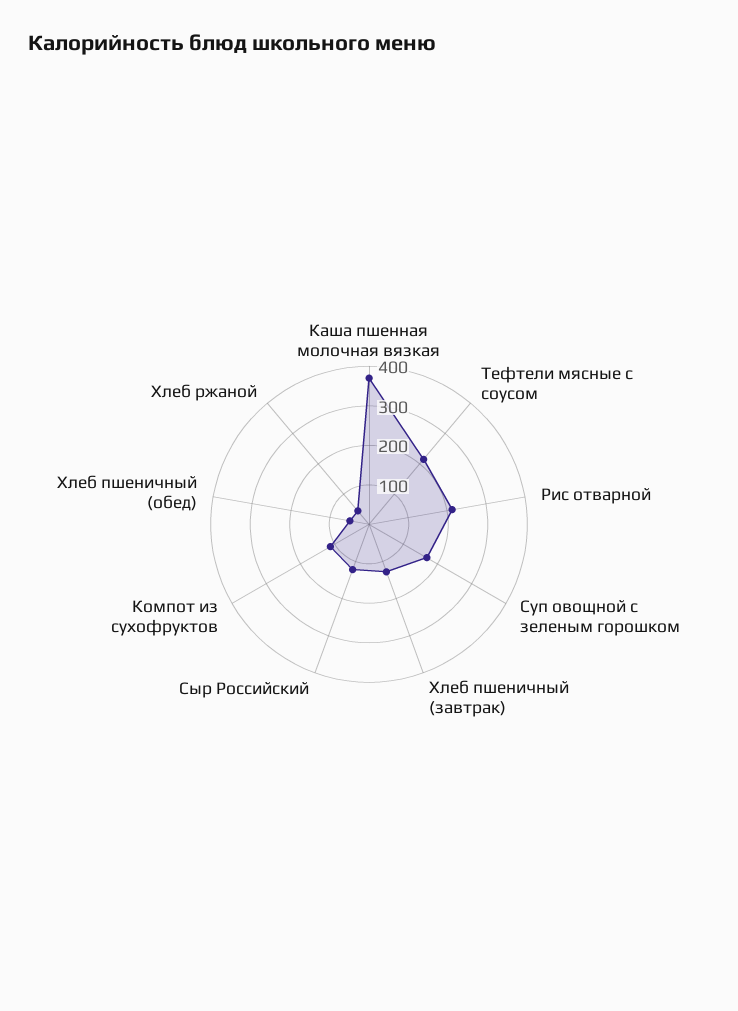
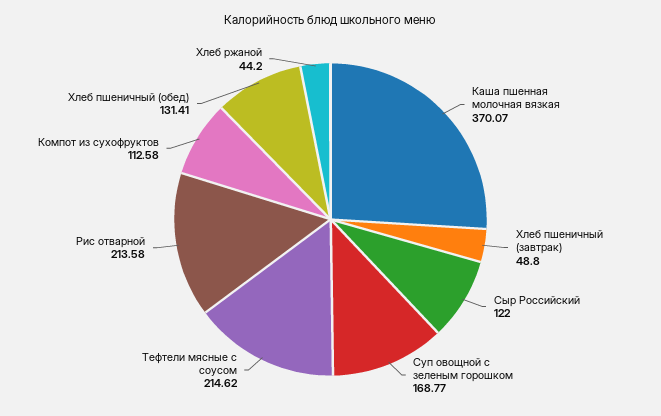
  {
    "Каша пшенная молочная вязкая": 370.07,
    "Тефтели мясные с соусом": 214.62,
    "Рис отварной": 213.58,
    "Суп овощной с зеленым горошком": 168.77,
-   "Хлеб пшеничный (завтрак)": 125,
+   "Хлеб пшеничный (завтрак)": 48.8,
    "Сыр Российский": 122,
    "Компот из сухофруктов": 112.58,
-   "Хлеб пшеничный (обед)": 50,
+   "Хлеб пшеничный (обед)": 131.41,
    "Хлеб ржаной": 44.2
  }

